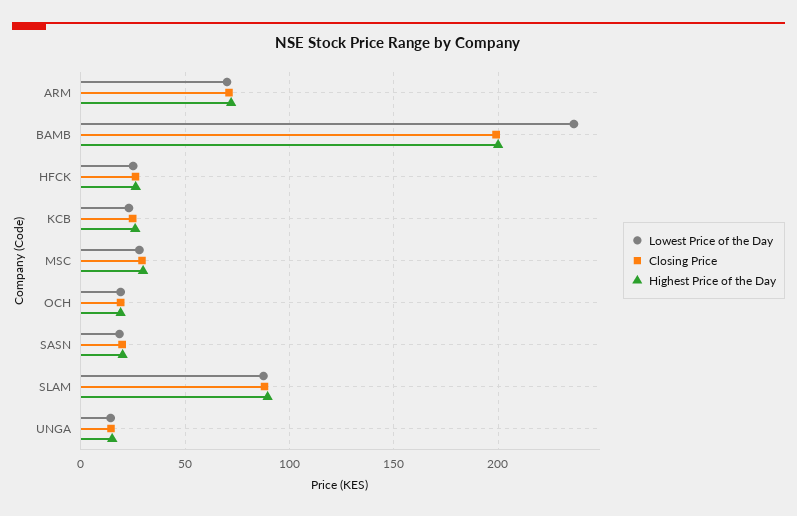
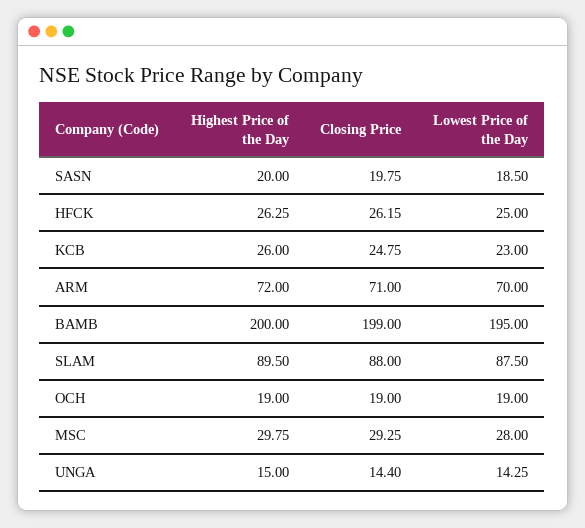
  {
    "Lowest Price of the Day": {
      "ARM": 70,
-     "BAMB": 235,
+     "BAMB": 195,
      "HFCK": 25,
      "KCB": 23,
      "MSC": 28,
      "OCH": 19,
      "SASN": 18.5,
      "SLAM": 87.5,
      "UNGA": 14.25
    },
    "Closing Price": {
      "ARM": 71,
      "BAMB": 199,
      "HFCK": 26.15,
      "KCB": 24.75,
      "MSC": 29.25,
      "OCH": 19,
      "SASN": 19.75,
      "SLAM": 88,
      "UNGA": 14.4
    },
    "Highest Price of the Day": {
      "ARM": 72,
      "BAMB": 200,
      "HFCK": 26.25,
      "KCB": 26,
      "MSC": 29.75,
      "OCH": 19,
      "SASN": 20,
      "SLAM": 89.5,
      "UNGA": 15
    }
  }

